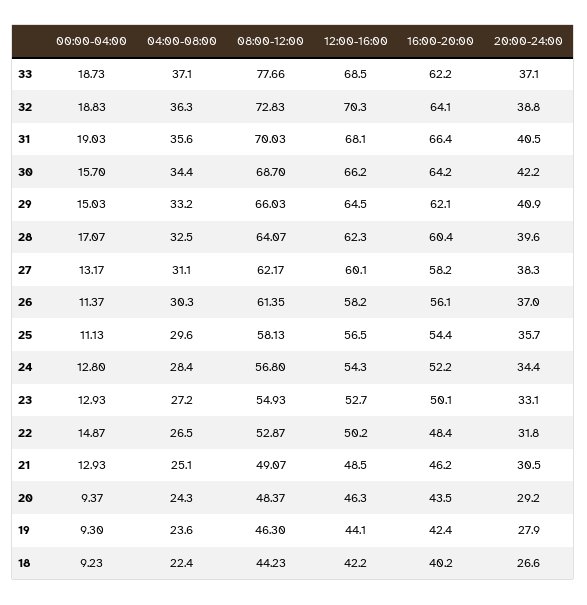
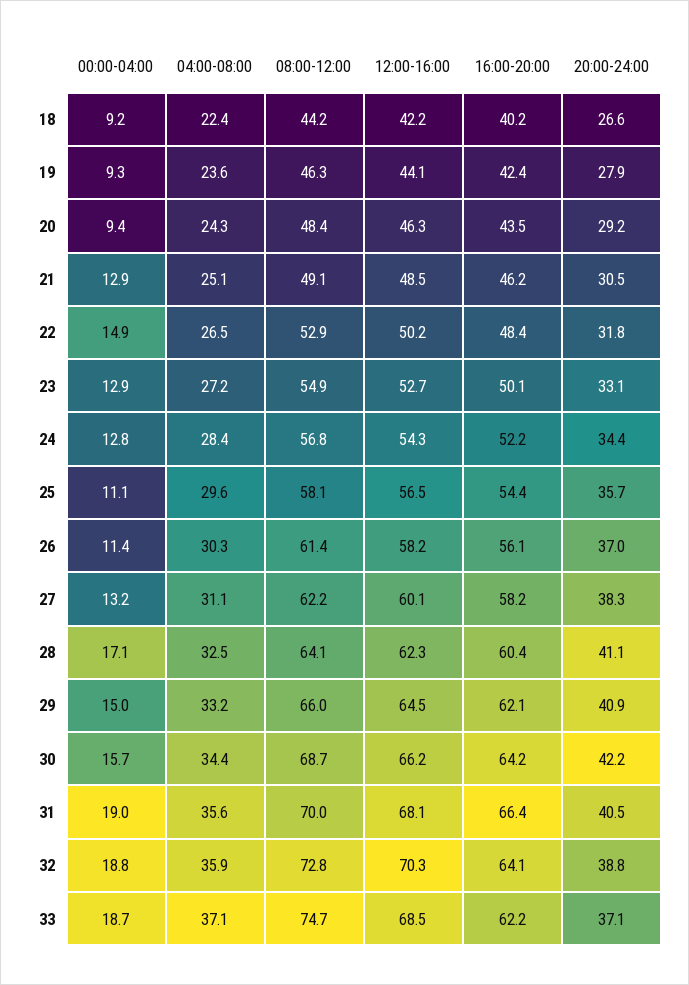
  {
    "00:00-04:00": {
      "33": 18.73,
      "32": 18.83,
      "31": 19.03,
      "30": 15.7,
      "29": 15.03,
      "28": 17.07,
      "27": 13.17,
      "26": 11.37,
      "25": 11.13,
      "24": 12.8,
      "23": 12.93,
      "22": 14.87,
      "21": 12.93,
      "20": 9.37,
      "19": 9.3,
      "18": 9.23
    },
    "04:00-08:00": {
      "33": 37.1,
-     "32": 36.3,
+     "32": 35.9,
      "31": 35.6,
      "30": 34.4,
      "29": 33.2,
      "28": 32.5,
      "27": 31.1,
      "26": 30.3,
      "25": 29.6,
      "24": 28.4,
      "23": 27.2,
      "22": 26.5,
      "21": 25.1,
      "20": 24.3,
      "19": 23.6,
      "18": 22.4
    },
    "08:00-12:00": {
-     "33": 77.66,
+     "33": 74.7,
      "32": 72.83,
      "31": 70.03,
      "30": 68.7,
      "29": 66.03,
      "28": 64.07,
      "27": 62.17,
      "26": 61.35,
      "25": 58.13,
      "24": 56.8,
      "23": 54.93,
      "22": 52.87,
      "21": 49.07,
      "20": 48.37,
      "19": 46.3,
      "18": 44.23
    },
    "12:00-16:00": {
      "33": 68.5,
      "32": 70.3,
      "31": 68.1,
      "30": 66.2,
      "29": 64.5,
      "28": 62.3,
      "27": 60.1,
      "26": 58.2,
      "25": 56.5,
      "24": 54.3,
      "23": 52.7,
      "22": 50.2,
      "21": 48.5,
      "20": 46.3,
      "19": 44.1,
      "18": 42.2
    },
    "16:00-20:00": {
      "33": 62.2,
      "32": 64.1,
      "31": 66.4,
      "30": 64.2,
      "29": 62.1,
      "28": 60.4,
      "27": 58.2,
      "26": 56.1,
      "25": 54.4,
      "24": 52.2,
      "23": 50.1,
      "22": 48.4,
      "21": 46.2,
      "20": 43.5,
      "19": 42.4,
      "18": 40.2
    },
    "20:00-24:00": {
      "33": 37.1,
      "32": 38.8,
      "31": 40.5,
      "30": 42.2,
      "29": 40.9,
-     "28": 39.6,
+     "28": 41.1,
      "27": 38.3,
      "26": 37,
      "25": 35.7,
      "24": 34.4,
      "23": 33.1,
      "22": 31.8,
      "21": 30.5,
      "20": 29.2,
      "19": 27.9,
      "18": 26.6
    }
  }

